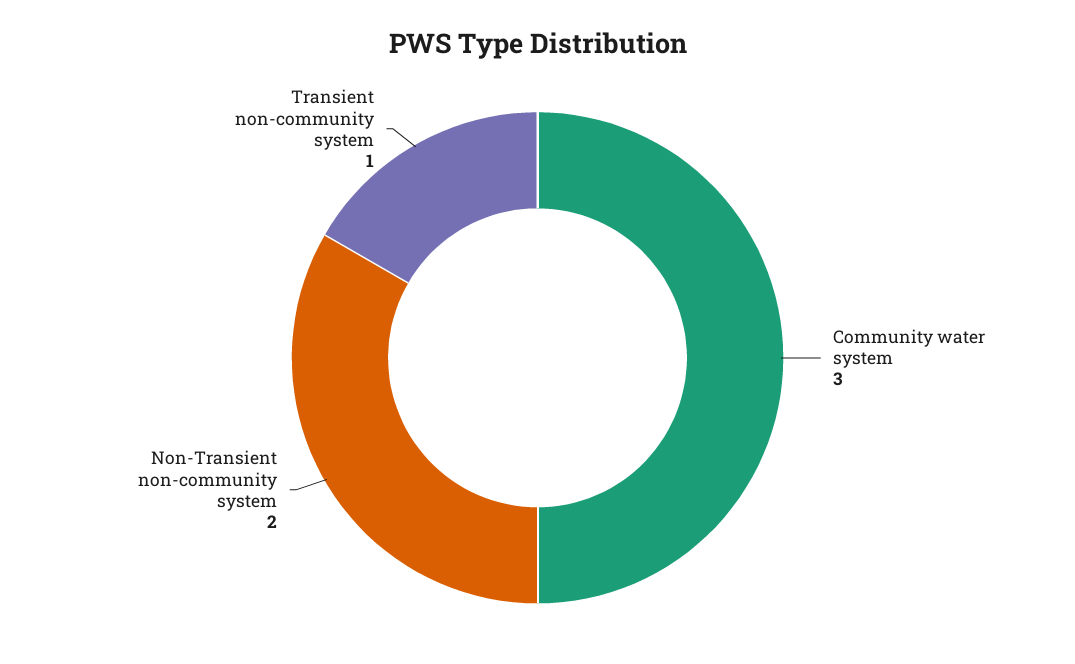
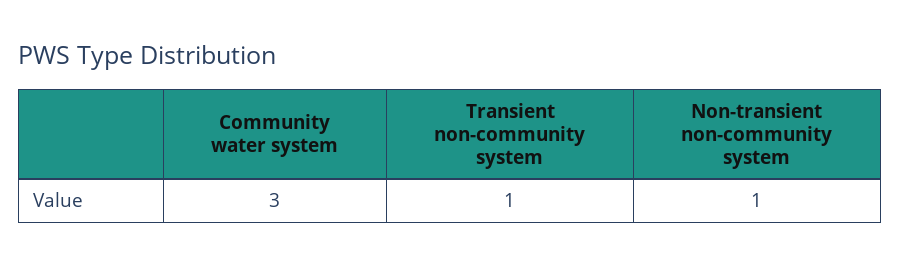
  {
    "Community water system": 3,
-   "Non-Transient non-community system": 2,
+   "Non-Transient non-community system": 1,
    "Transient non-community system": 1
  }

